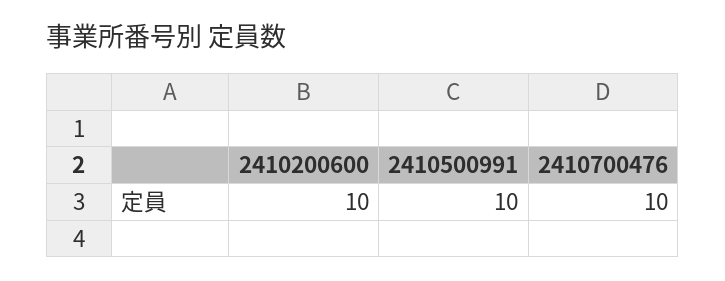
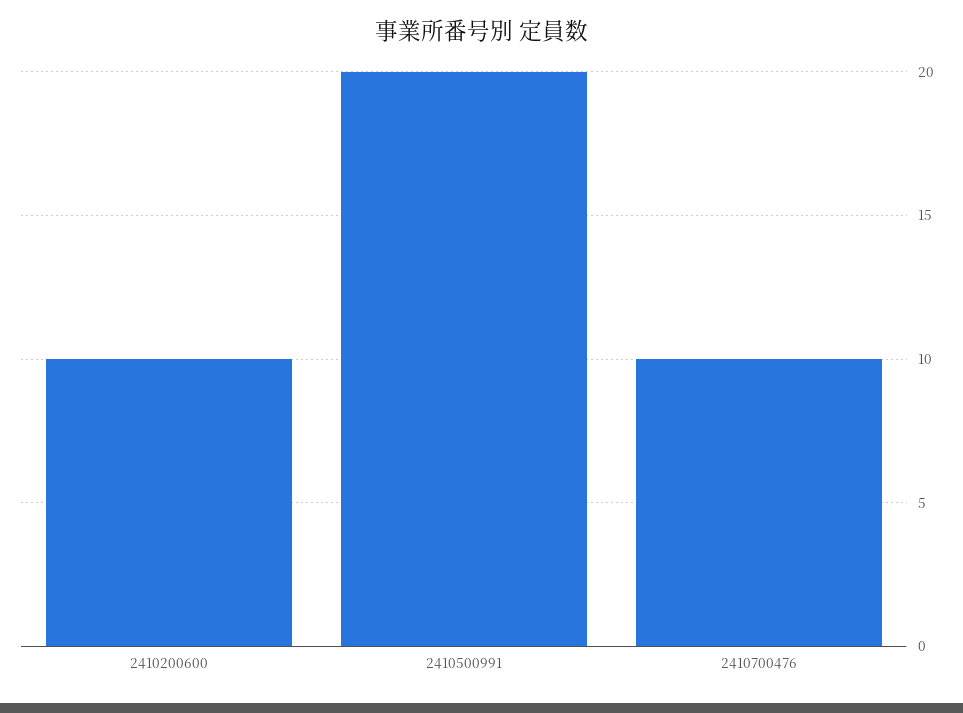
  {
    "2410200600": 10,
-   "2410500991": 10,
+   "2410500991": 20,
    "2410700476": 10
  }

